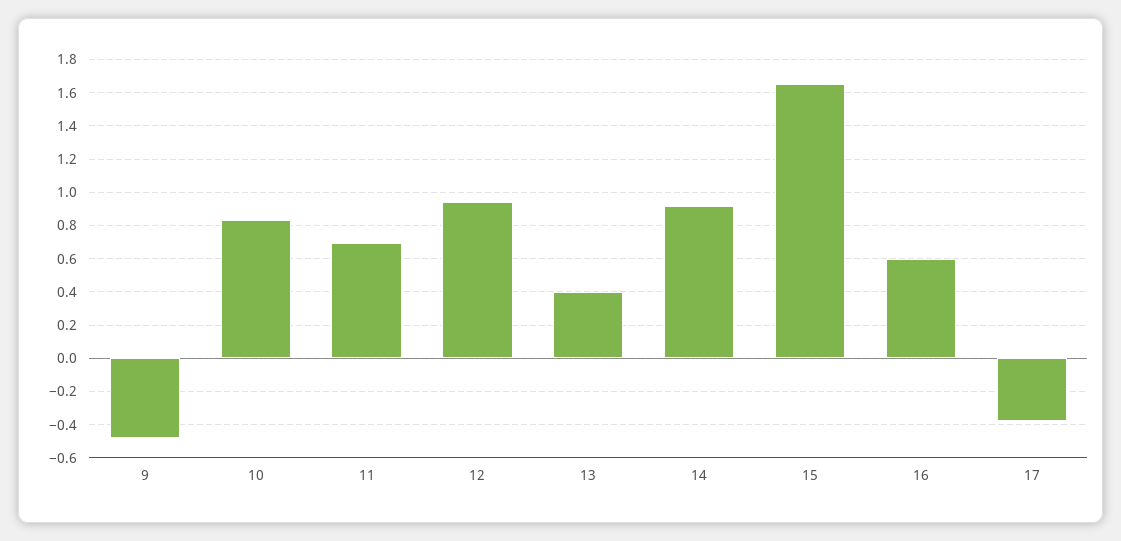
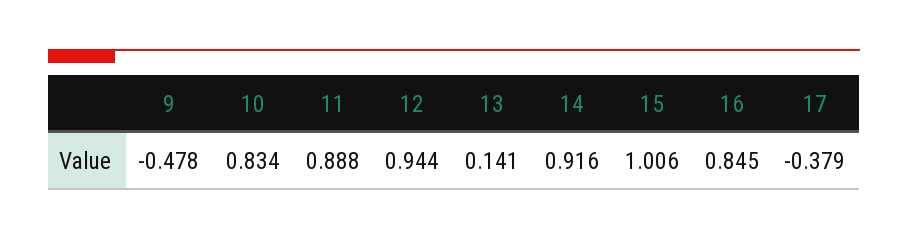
  {
    "9": -0.478,
    "10": 0.834,
-   "11": 0.7,
+   "11": 0.888,
    "12": 0.944,
-   "13": 0.4,
+   "13": 0.141,
    "14": 0.916,
-   "15": 1.65,
+   "15": 1.006,
-   "16": 0.6,
+   "16": 0.845,
    "17": -0.379
  }

